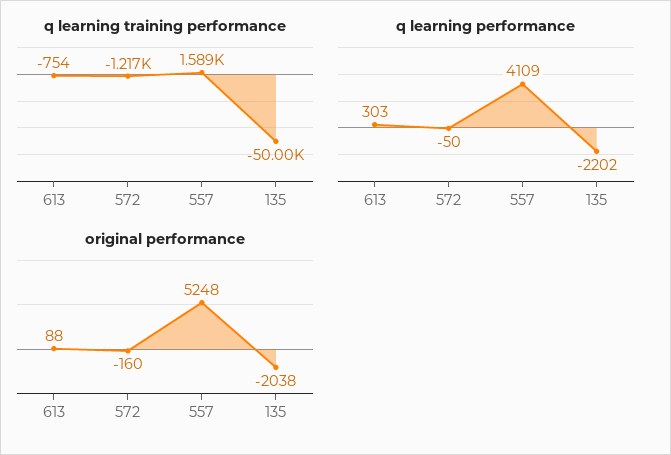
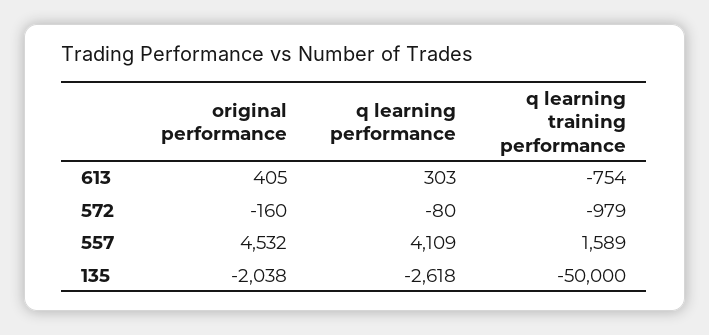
  {
    "q learning training performance": {
      "613": -754,
-     "572": -1217,
+     "572": -979,
      "557": 1589,
      "135": -50000
    },
    "q learning performance": {
      "613": 303,
-     "572": -50,
+     "572": -80,
      "557": 4109,
-     "135": -2202
+     "135": -2618
    },
    "original performance": {
-     "613": 88,
+     "613": 405,
      "572": -160,
-     "557": 5248,
+     "557": 4532,
      "135": -2038
    }
  }

